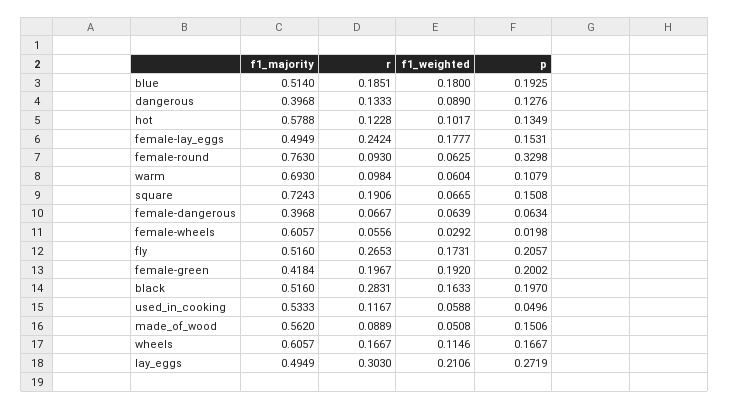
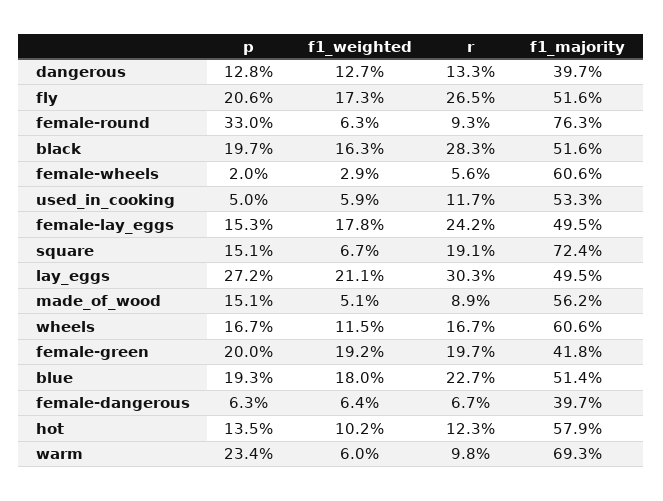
  {
    "f1_majority": {
      "blue": 0.514,
      "dangerous": 0.3968,
      "hot": 0.5788,
      "female-lay_eggs": 0.4949,
      "female-round": 0.763,
      "warm": 0.693,
      "square": 0.7243,
      "female-dangerous": 0.3968,
      "female-wheels": 0.6057,
      "fly": 0.516,
      "female-green": 0.4184,
      "black": 0.516,
      "used_in_cooking": 0.5333,
      "made_of_wood": 0.562,
      "wheels": 0.6057,
      "lay_eggs": 0.4949
    },
    "r": {
-     "blue": 0.1851,
+     "blue": 0.227,
      "dangerous": 0.1333,
      "hot": 0.1228,
      "female-lay_eggs": 0.2424,
      "female-round": 0.093,
      "warm": 0.0984,
      "square": 0.1906,
      "female-dangerous": 0.0667,
      "female-wheels": 0.0556,
      "fly": 0.2653,
      "female-green": 0.1967,
      "black": 0.2831,
      "used_in_cooking": 0.1167,
      "made_of_wood": 0.0889,
      "wheels": 0.1667,
      "lay_eggs": 0.303
    },
    "f1_weighted": {
      "blue": 0.18,
-     "dangerous": 0.089,
+     "dangerous": 0.127,
      "hot": 0.1017,
      "female-lay_eggs": 0.1777,
      "female-round": 0.0625,
      "warm": 0.0604,
      "square": 0.0665,
      "female-dangerous": 0.0639,
      "female-wheels": 0.0292,
      "fly": 0.1731,
      "female-green": 0.192,
      "black": 0.1633,
      "used_in_cooking": 0.0588,
      "made_of_wood": 0.0508,
      "wheels": 0.1146,
      "lay_eggs": 0.2106
    },
    "p": {
      "blue": 0.1925,
      "dangerous": 0.1276,
      "hot": 0.1349,
      "female-lay_eggs": 0.1531,
      "female-round": 0.3298,
-     "warm": 0.1079,
+     "warm": 0.234,
      "square": 0.1508,
      "female-dangerous": 0.0634,
      "female-wheels": 0.0198,
      "fly": 0.2057,
      "female-green": 0.2002,
      "black": 0.197,
      "used_in_cooking": 0.0496,
      "made_of_wood": 0.1506,
      "wheels": 0.1667,
      "lay_eggs": 0.2719
    }
  }

